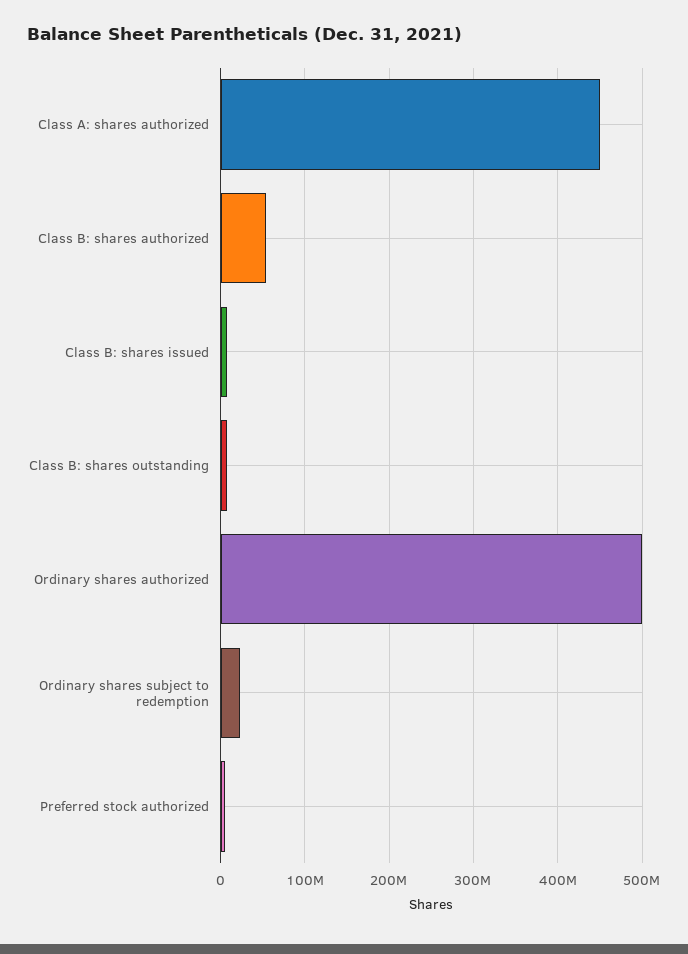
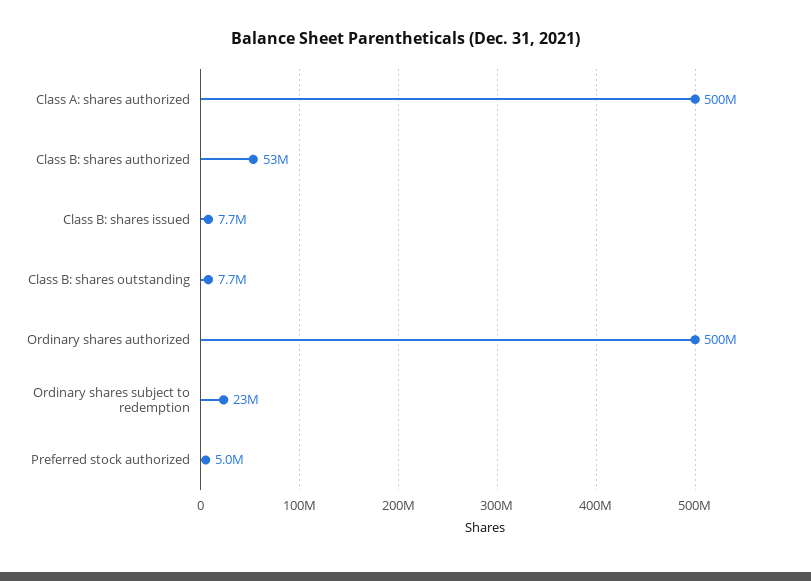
  {
-   "Class A: shares authorized": 450000000,
+   "Class A: shares authorized": 500000000,
    "Class B: shares authorized": 53000000,
    "Class B: shares issued": 7700000,
    "Class B: shares outstanding": 7700000,
    "Ordinary shares authorized": 500000000,
    "Ordinary shares subject to redemption": 23000000,
    "Preferred stock authorized": 5000000
  }

